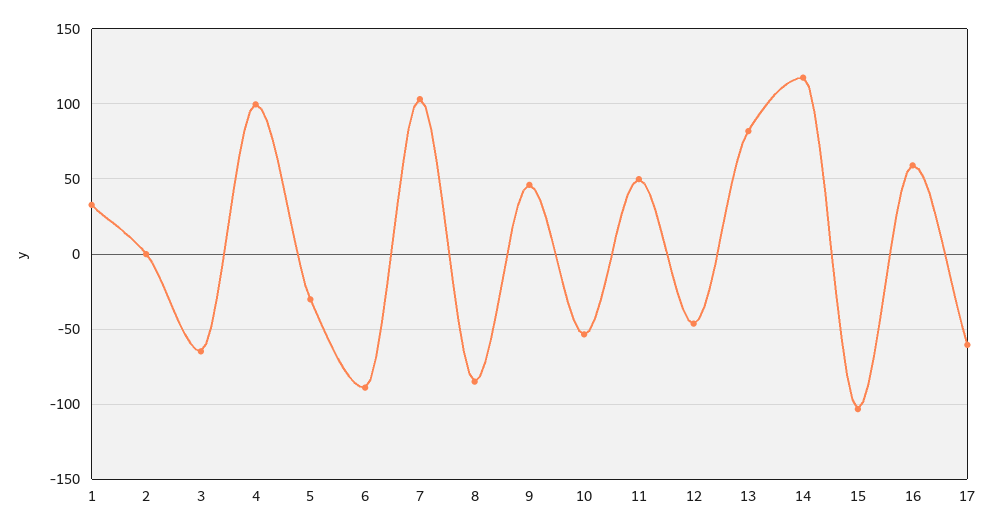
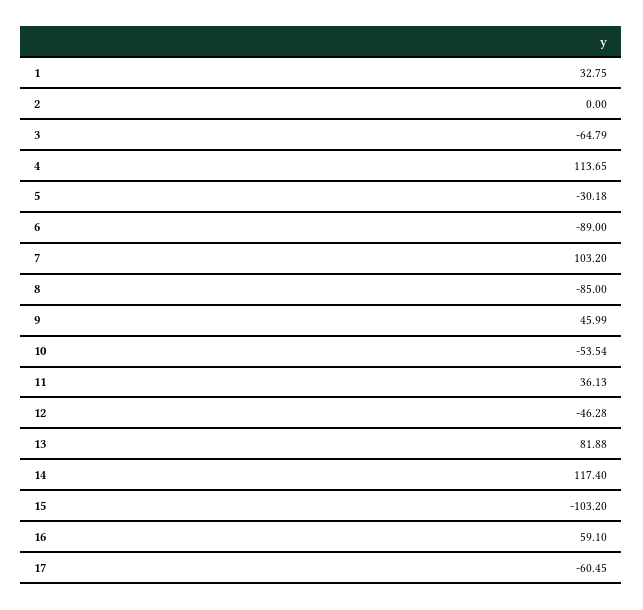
  {
    "1": 32.75,
    "2": 0,
    "3": -64.79,
-   "4": 100,
+   "4": 113.65,
    "5": -30.18,
    "6": -89,
    "7": 103.2,
    "8": -85,
    "9": 45.99,
    "10": -53.54,
-   "11": 50,
+   "11": 36.13,
    "12": -46.28,
    "13": 81.88,
    "14": 117.4,
    "15": -103.2,
    "16": 59.1,
    "17": -60.45
  }

